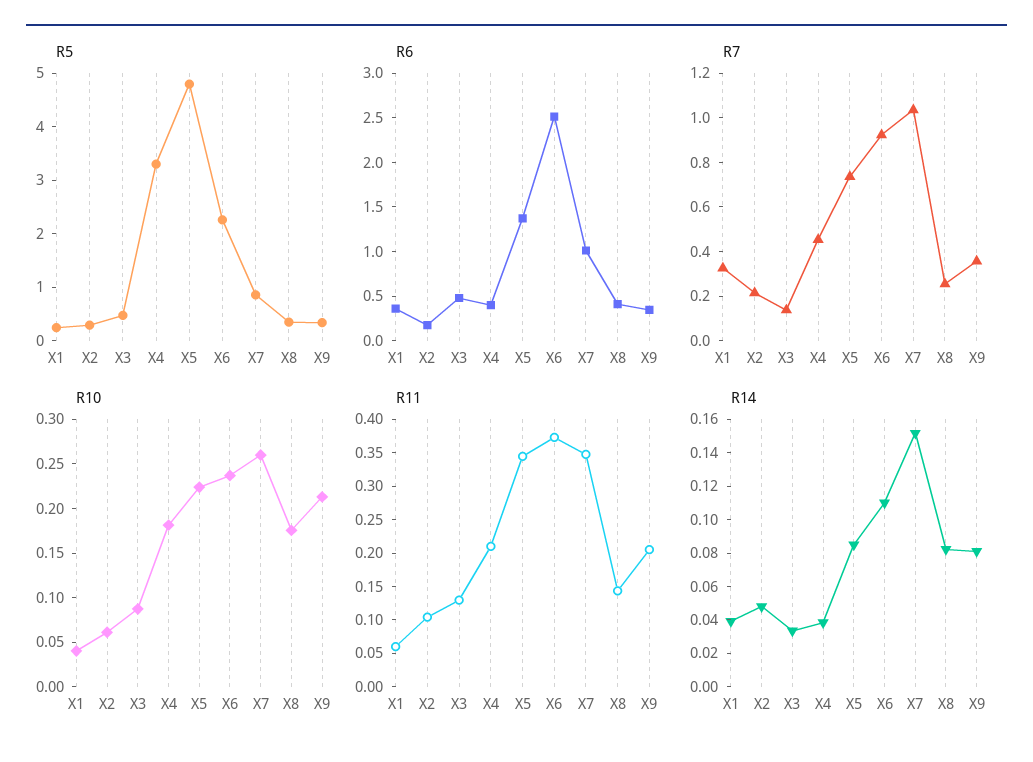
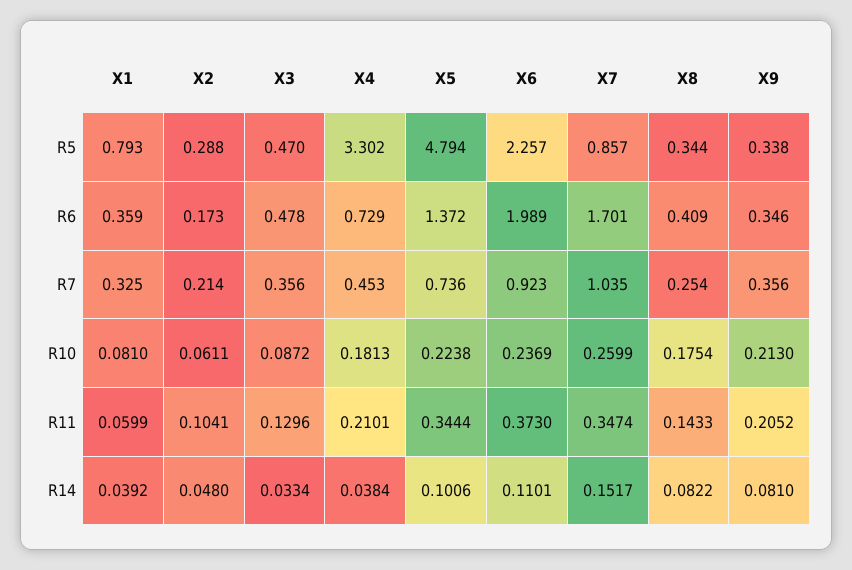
  {
    "R5": {
-     "X1": 0.2,
+     "X1": 0.793,
      "X2": 0.288,
      "X3": 0.47,
      "X4": 3.302,
      "X5": 4.794,
      "X6": 2.257,
      "X7": 0.857,
      "X8": 0.344,
      "X9": 0.338
    },
    "R6": {
      "X1": 0.359,
      "X2": 0.173,
      "X3": 0.478,
-     "X4": 0.4,
+     "X4": 0.729,
      "X5": 1.372,
-     "X6": 2.5,
+     "X6": 1.989,
-     "X7": 1,
+     "X7": 1.701,
      "X8": 0.409,
      "X9": 0.346
    },
    "R7": {
      "X1": 0.325,
      "X2": 0.214,
-     "X3": 0.15,
+     "X3": 0.356,
      "X4": 0.453,
      "X5": 0.736,
      "X6": 0.923,
      "X7": 1.035,
      "X8": 0.254,
      "X9": 0.356
    },
    "R10": {
-     "X1": 0.04,
+     "X1": 0.081,
      "X2": 0.0611,
      "X3": 0.0872,
      "X4": 0.1813,
      "X5": 0.2238,
      "X6": 0.2369,
      "X7": 0.2599,
      "X8": 0.1754,
      "X9": 0.213
    },
    "R11": {
      "X1": 0.0599,
      "X2": 0.1041,
      "X3": 0.1296,
      "X4": 0.2101,
      "X5": 0.3444,
      "X6": 0.373,
      "X7": 0.3474,
      "X8": 0.1433,
      "X9": 0.2052
    },
    "R14": {
      "X1": 0.0392,
      "X2": 0.048,
      "X3": 0.0334,
      "X4": 0.0384,
-     "X5": 0.085,
+     "X5": 0.1006,
      "X6": 0.1101,
      "X7": 0.1517,
      "X8": 0.0822,
      "X9": 0.081
    }
  }

